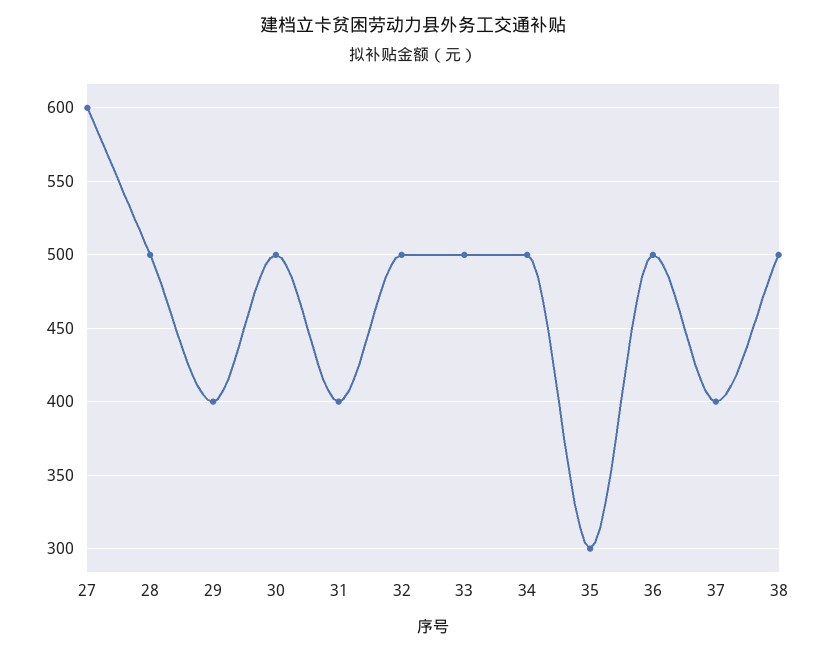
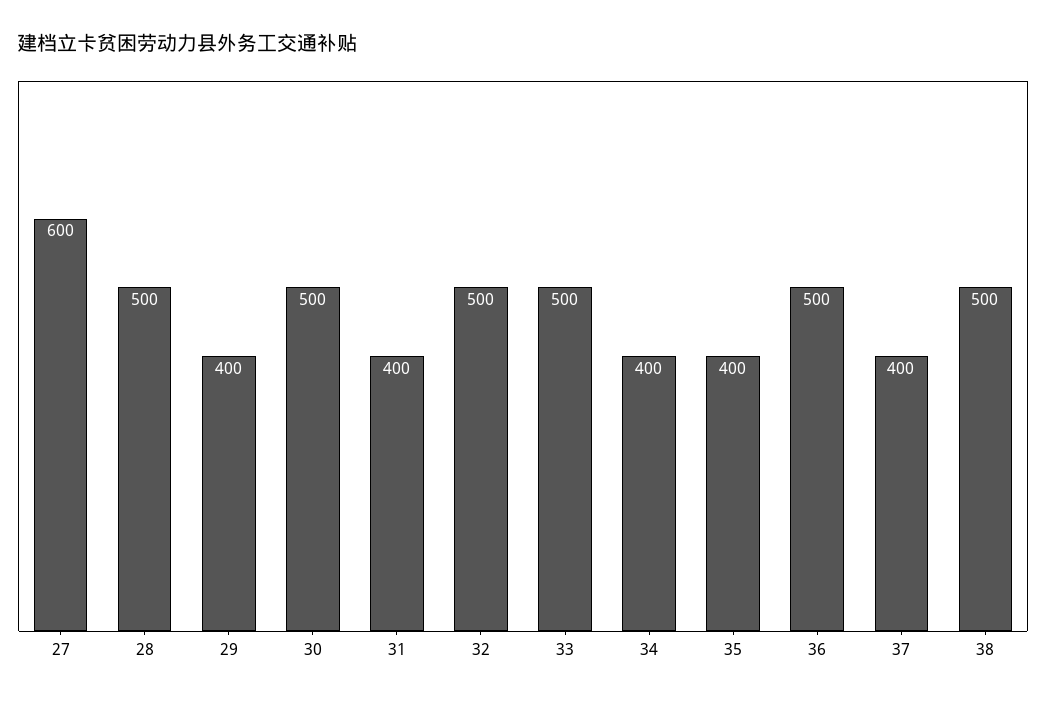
  {
    "27": 600,
    "28": 500,
    "29": 400,
    "30": 500,
    "31": 400,
    "32": 500,
    "33": 500,
-   "34": 500,
+   "34": 400,
-   "35": 300,
+   "35": 400,
    "36": 500,
    "37": 400,
    "38": 500
  }

